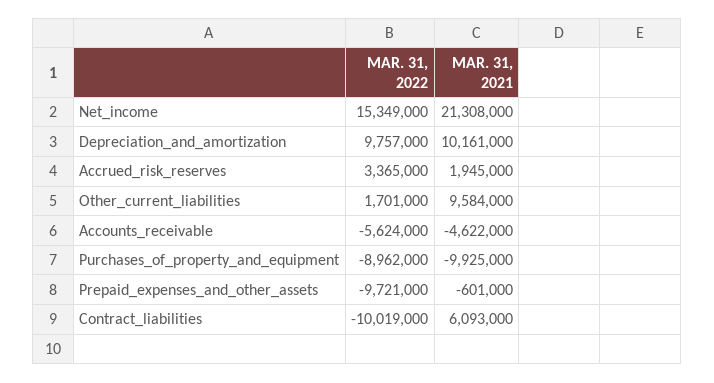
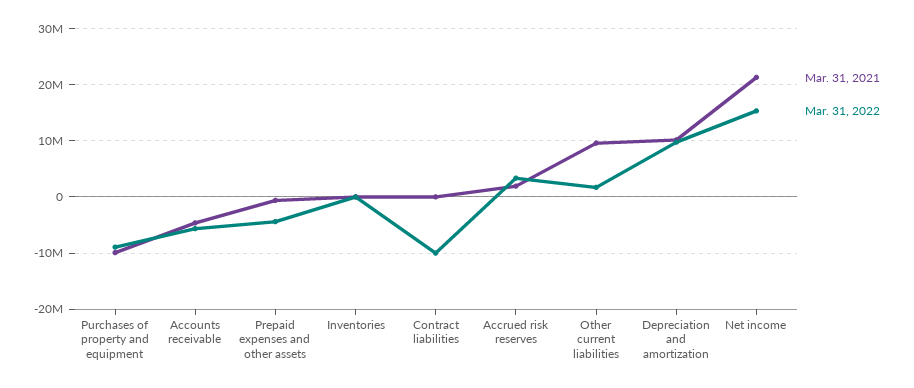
  {
    "MAR. 31, 2022": {
      "Net_income": 15349000,
      "Depreciation_and_amortization": 9757000,
      "Accrued_risk_reserves": 3365000,
      "Other_current_liabilities": 1701000,
      "Accounts_receivable": -5624000,
      "Purchases_of_property_and_equipment": -8962000,
-     "Prepaid_expenses_and_other_assets": -9721000,
+     "Prepaid_expenses_and_other_assets": -4000000,
-     "Contract_liabilities": -10019000
+     "Contract_liabilities": -10019000,
+     "Inventories": 0
    },
    "MAR. 31, 2021": {
      "Net_income": 21308000,
      "Depreciation_and_amortization": 10161000,
      "Accrued_risk_reserves": 1945000,
      "Other_current_liabilities": 9584000,
      "Accounts_receivable": -4622000,
      "Purchases_of_property_and_equipment": -9925000,
      "Prepaid_expenses_and_other_assets": -601000,
-     "Contract_liabilities": 6093000
+     "Contract_liabilities": 0,
+     "Inventories": 0
    }
  }

